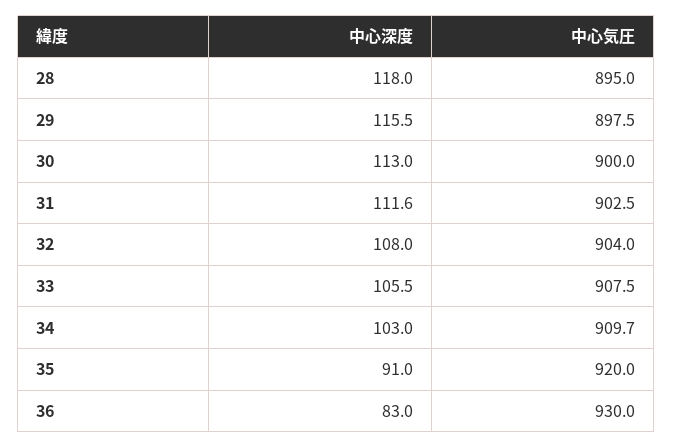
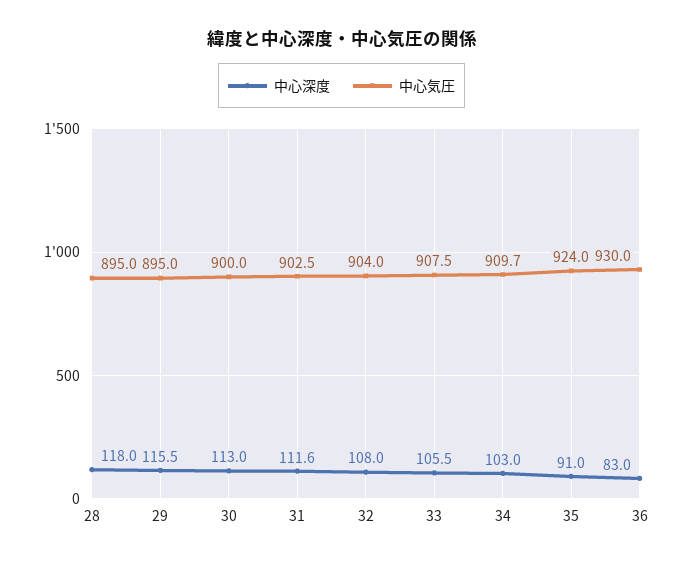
  {
    "中心深度": {
      "28": 118,
      "29": 115.5,
      "30": 113,
      "31": 111.6,
      "32": 108,
      "33": 105.5,
      "34": 103,
      "35": 91,
      "36": 83
    },
    "中心気圧": {
      "28": 895,
-     "29": 897.5,
+     "29": 895,
      "30": 900,
      "31": 902.5,
      "32": 904,
      "33": 907.5,
      "34": 909.7,
-     "35": 920,
+     "35": 924,
      "36": 930
    }
  }

